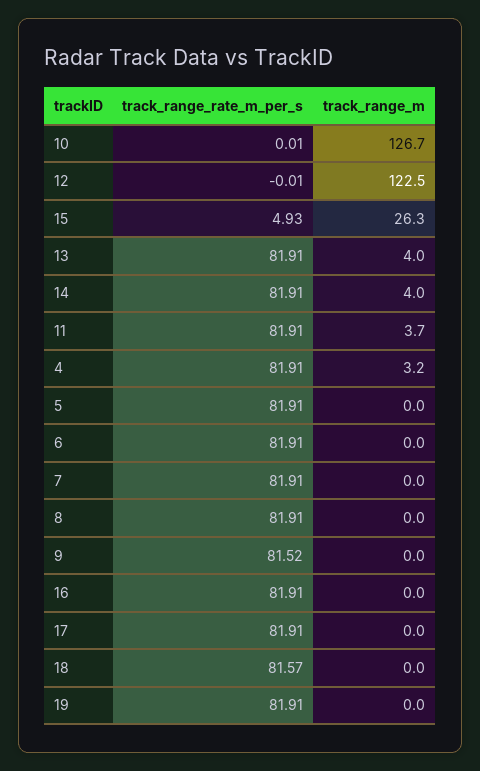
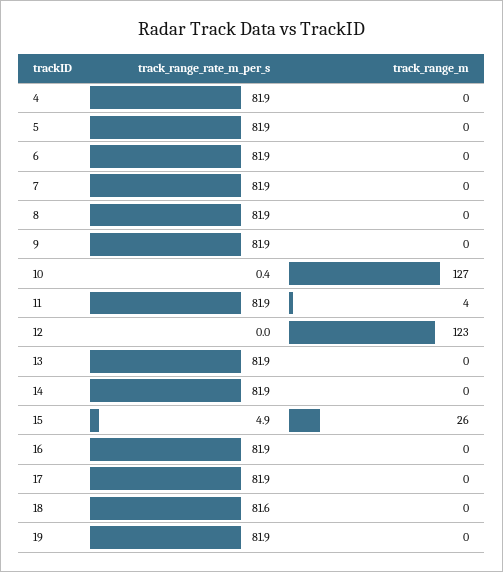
  {
    "track_range_rate_m_per_s": {
-     "10": 0.01,
+     "10": 0.4,
      "12": -0.01,
      "15": 4.93,
      "13": 81.91,
      "14": 81.91,
      "11": 81.91,
      "4": 81.91,
      "5": 81.91,
      "6": 81.91,
      "7": 81.91,
      "8": 81.91,
-     "9": 81.52,
+     "9": 81.9,
      "16": 81.91,
      "17": 81.91,
      "18": 81.57,
      "19": 81.91
    },
    "track_range_m": {
      "10": 126.7,
      "12": 122.5,
      "15": 26.3,
-     "13": 4,
+     "13": 0,
-     "14": 4,
+     "14": 0,
      "11": 3.7,
-     "4": 3.2,
+     "4": 0,
      "5": 0,
      "6": 0,
      "7": 0,
      "8": 0,
      "9": 0,
      "16": 0,
      "17": 0,
      "18": 0,
      "19": 0
    }
  }

